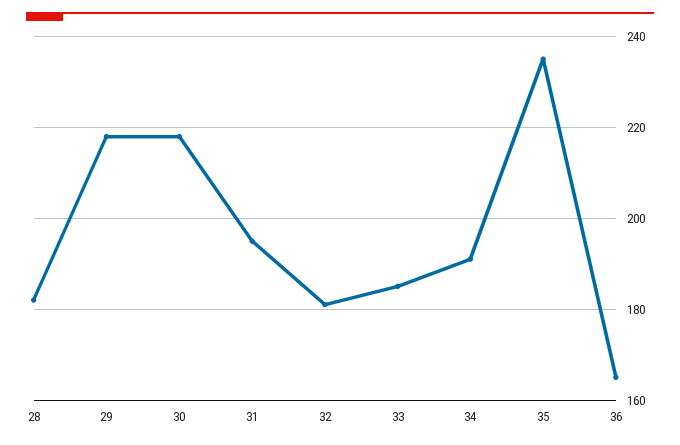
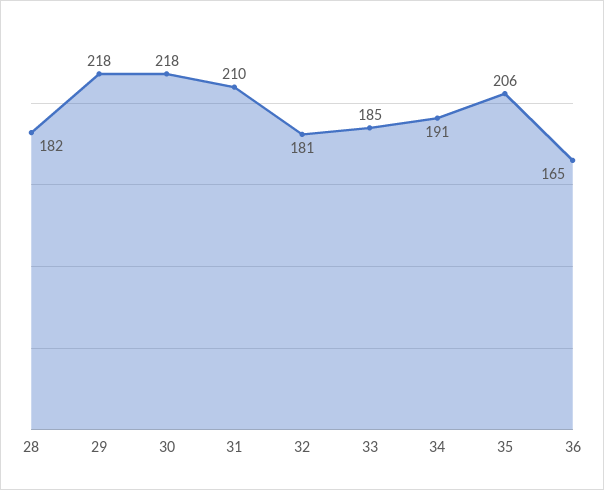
  {
    "28": 182,
    "29": 218,
    "30": 218,
-   "31": 195,
+   "31": 210,
    "32": 181,
    "33": 185,
    "34": 191,
-   "35": 235,
+   "35": 206,
    "36": 165
  }

